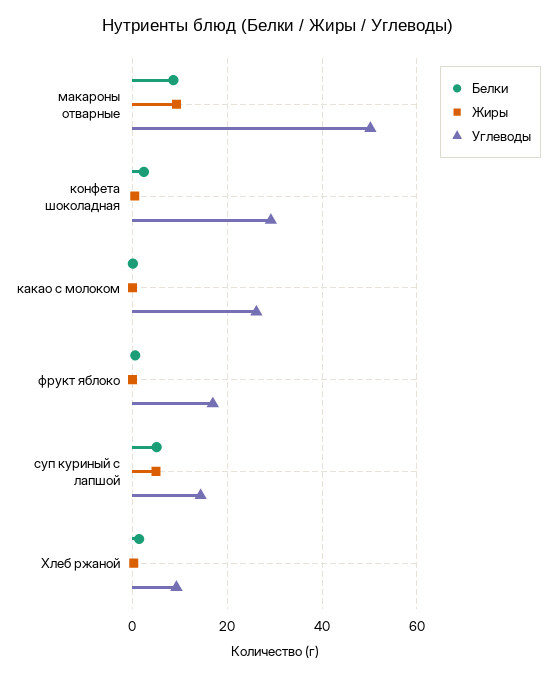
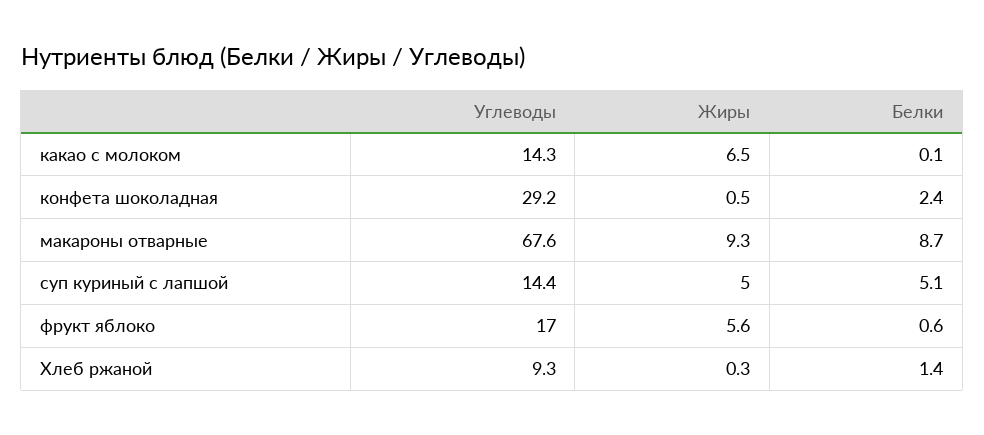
  {
    "Белки": {
      "макароны отварные": 8.7,
      "конфета шоколадная": 2.4,
      "какао с молоком": 0.1,
      "фрукт яблоко": 0.6,
      "суп куриный с лапшой": 5.1,
      "Хлеб ржаной": 1.4
    },
    "Жиры": {
      "макароны отварные": 9.3,
      "конфета шоколадная": 0.5,
-     "какао с молоком": 0,
+     "какао с молоком": 6.5,
-     "фрукт яблоко": 0,
+     "фрукт яблоко": 5.6,
      "суп куриный с лапшой": 5,
      "Хлеб ржаной": 0.3
    },
    "Углеводы": {
-     "макароны отварные": 50,
+     "макароны отварные": 67.6,
      "конфета шоколадная": 29.2,
-     "какао с молоком": 26,
+     "какао с молоком": 14.3,
      "фрукт яблоко": 17,
      "суп куриный с лапшой": 14.4,
      "Хлеб ржаной": 9.3
    }
  }

